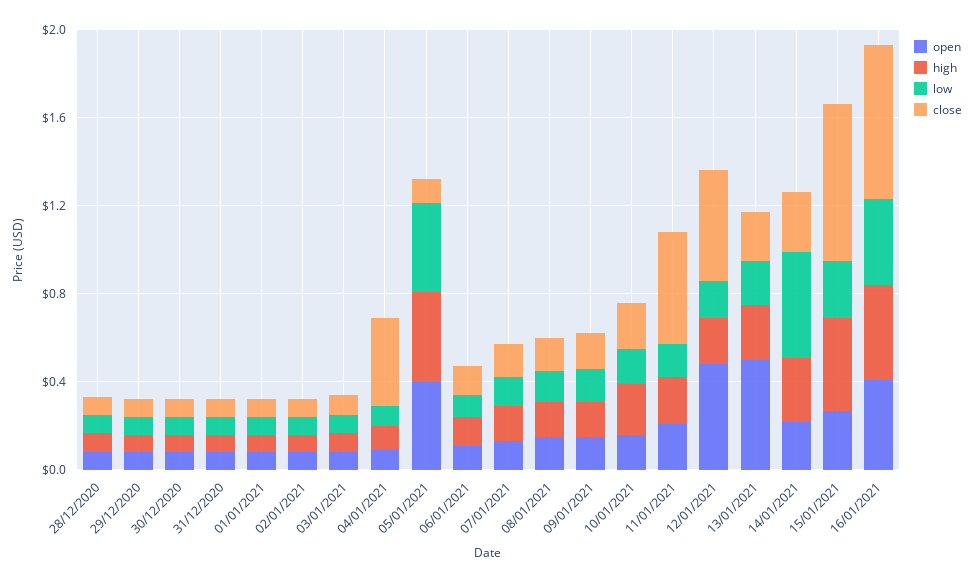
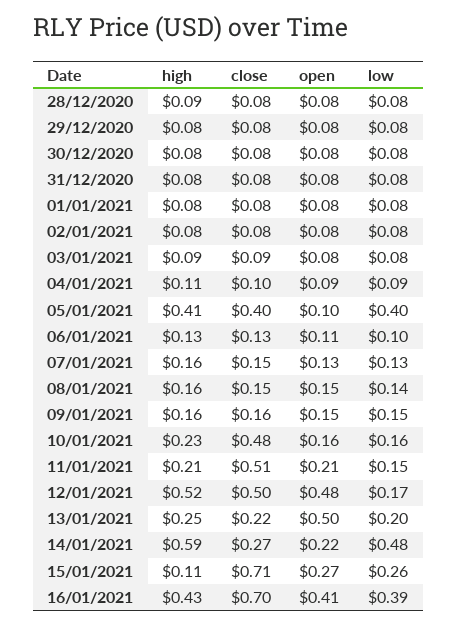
  {
    "open": {
      "28/12/2020": 0.08,
      "29/12/2020": 0.08,
      "30/12/2020": 0.08,
      "31/12/2020": 0.08,
      "01/01/2021": 0.08,
      "02/01/2021": 0.08,
      "03/01/2021": 0.08,
      "04/01/2021": 0.09,
-     "05/01/2021": 0.4,
+     "05/01/2021": 0.1,
      "06/01/2021": 0.11,
      "07/01/2021": 0.13,
      "08/01/2021": 0.15,
      "09/01/2021": 0.15,
      "10/01/2021": 0.16,
      "11/01/2021": 0.21,
      "12/01/2021": 0.48,
      "13/01/2021": 0.5,
      "14/01/2021": 0.22,
      "15/01/2021": 0.27,
      "16/01/2021": 0.41
    },
    "high": {
      "28/12/2020": 0.09,
      "29/12/2020": 0.08,
      "30/12/2020": 0.08,
      "31/12/2020": 0.08,
      "01/01/2021": 0.08,
      "02/01/2021": 0.08,
      "03/01/2021": 0.09,
      "04/01/2021": 0.11,
      "05/01/2021": 0.41,
      "06/01/2021": 0.13,
      "07/01/2021": 0.16,
      "08/01/2021": 0.16,
      "09/01/2021": 0.16,
      "10/01/2021": 0.23,
      "11/01/2021": 0.21,
-     "12/01/2021": 0.2,
+     "12/01/2021": 0.52,
      "13/01/2021": 0.25,
-     "14/01/2021": 0.3,
+     "14/01/2021": 0.59,
-     "15/01/2021": 0.4,
+     "15/01/2021": 0.11,
      "16/01/2021": 0.43
    },
    "low": {
      "28/12/2020": 0.08,
      "29/12/2020": 0.08,
      "30/12/2020": 0.08,
      "31/12/2020": 0.08,
      "01/01/2021": 0.08,
      "02/01/2021": 0.08,
      "03/01/2021": 0.08,
      "04/01/2021": 0.09,
      "05/01/2021": 0.4,
      "06/01/2021": 0.1,
      "07/01/2021": 0.13,
      "08/01/2021": 0.14,
      "09/01/2021": 0.15,
      "10/01/2021": 0.16,
      "11/01/2021": 0.15,
      "12/01/2021": 0.17,
      "13/01/2021": 0.2,
      "14/01/2021": 0.48,
      "15/01/2021": 0.26,
      "16/01/2021": 0.39
    },
    "close": {
      "28/12/2020": 0.08,
      "29/12/2020": 0.08,
      "30/12/2020": 0.08,
      "31/12/2020": 0.08,
      "01/01/2021": 0.08,
      "02/01/2021": 0.08,
      "03/01/2021": 0.09,
-     "04/01/2021": 0.4,
+     "04/01/2021": 0.1,
-     "05/01/2021": 0.1,
+     "05/01/2021": 0.4,
      "06/01/2021": 0.13,
      "07/01/2021": 0.15,
      "08/01/2021": 0.15,
      "09/01/2021": 0.16,
-     "10/01/2021": 0.2,
+     "10/01/2021": 0.48,
      "11/01/2021": 0.51,
      "12/01/2021": 0.5,
      "13/01/2021": 0.22,
      "14/01/2021": 0.27,
      "15/01/2021": 0.71,
      "16/01/2021": 0.7
    }
  }

